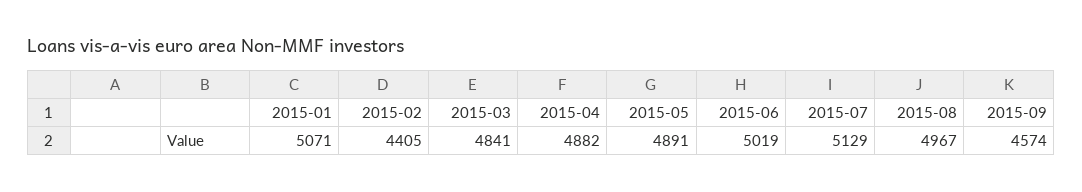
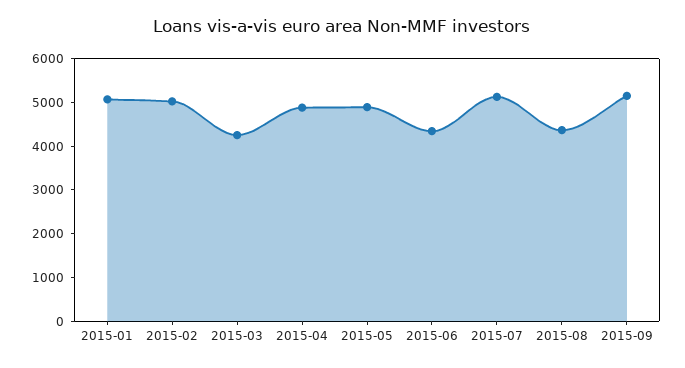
  {
    "2015-01": 5071,
-   "2015-02": 4405,
+   "2015-02": 5000,
-   "2015-03": 4841,
+   "2015-03": 4200,
    "2015-04": 4882,
    "2015-05": 4891,
-   "2015-06": 5019,
+   "2015-06": 4400,
    "2015-07": 5129,
-   "2015-08": 4967,
+   "2015-08": 4400,
-   "2015-09": 4574
+   "2015-09": 5200
  }

